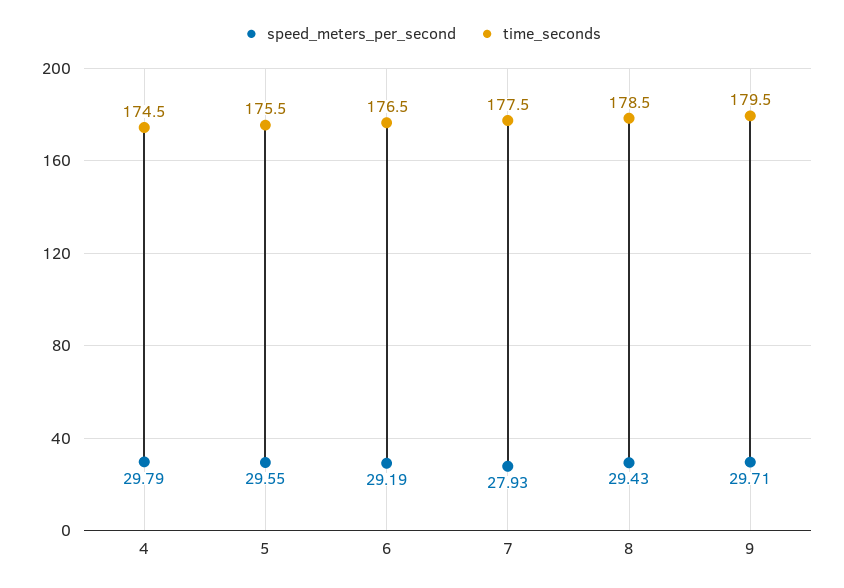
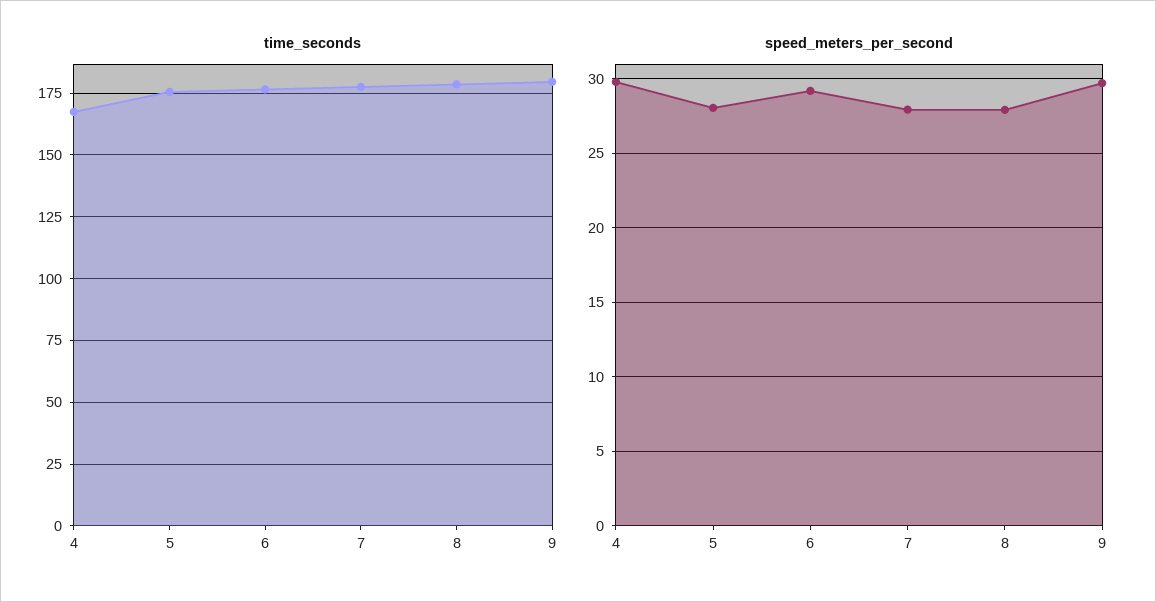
  {
    "speed_meters_per_second": {
      "4": 29.79,
-     "5": 29.55,
+     "5": 28,
      "6": 29.19,
      "7": 27.93,
-     "8": 29.43,
+     "8": 28,
      "9": 29.71
    },
    "time_seconds": {
-     "4": 174.5,
+     "4": 167.5,
      "5": 175.5,
      "6": 176.5,
      "7": 177.5,
      "8": 178.5,
      "9": 179.5
    }
  }

